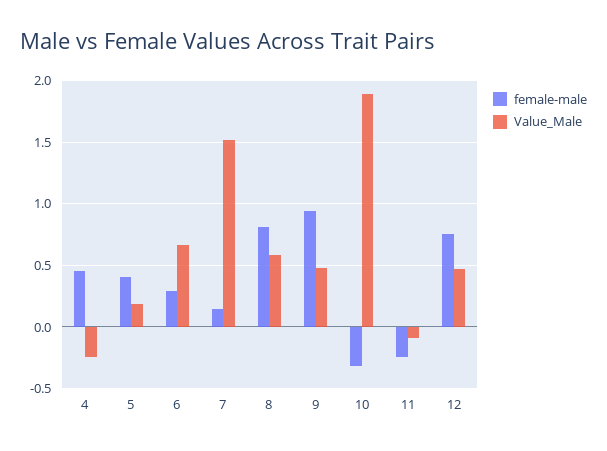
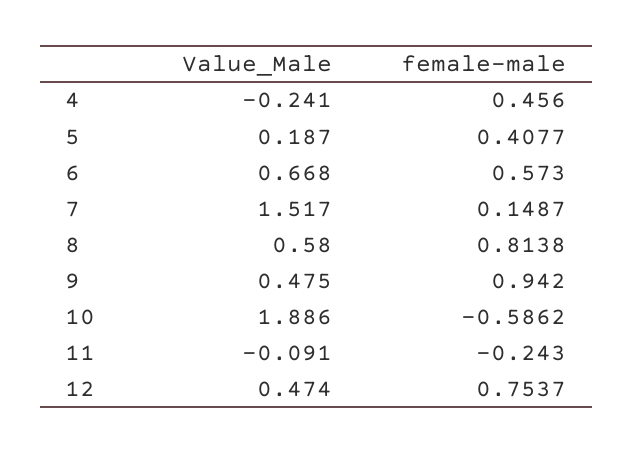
  {
    "female-male": {
      "4": 0.456,
      "5": 0.4077,
-     "6": 0.3,
+     "6": 0.573,
      "7": 0.1487,
      "8": 0.8138,
      "9": 0.942,
-     "10": -0.3,
+     "10": -0.5862,
      "11": -0.243,
      "12": 0.7537
    },
    "Value_Male": {
      "4": -0.241,
      "5": 0.187,
      "6": 0.668,
      "7": 1.517,
      "8": 0.58,
      "9": 0.475,
      "10": 1.886,
      "11": -0.091,
      "12": 0.474
    }
  }

